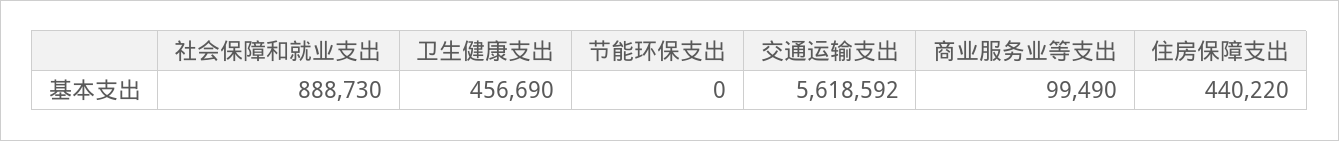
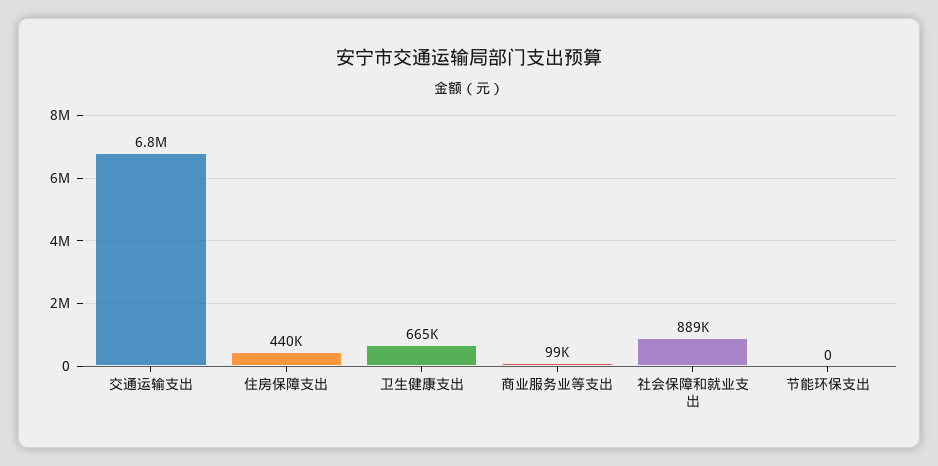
  {
    "社会保障和就业支出": 888730,
-   "卫生健康支出": 456690,
+   "卫生健康支出": 665000,
    "节能环保支出": 0,
-   "交通运输支出": 5618592,
+   "交通运输支出": 6800000,
    "商业服务业等支出": 99490,
    "住房保障支出": 440220
  }

